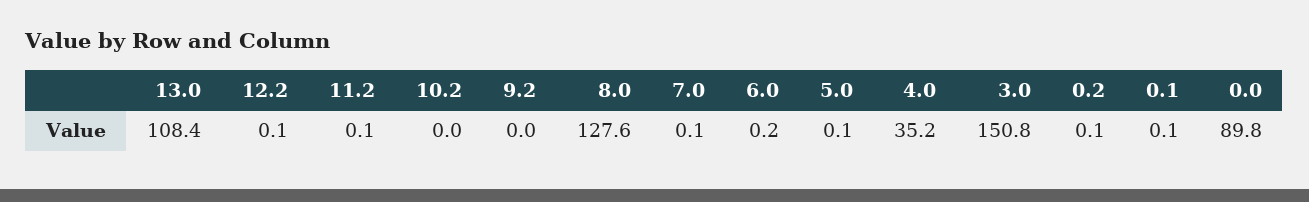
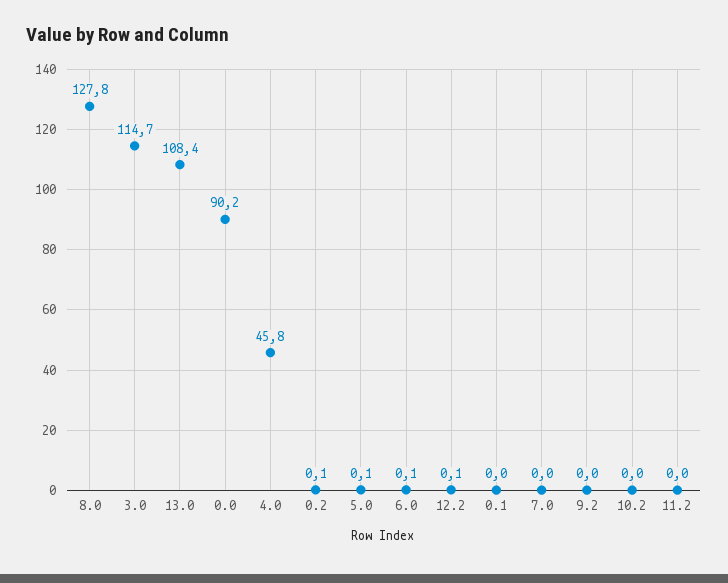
  {
    "13.0": 108.4,
    "12.2": 0.1,
-   "11.2": 0.1,
+   "11.2": 0,
    "10.2": 0,
    "9.2": 0,
-   "8.0": 127.6,
+   "8.0": 127.8,
-   "7.0": 0.1,
+   "7.0": 0,
-   "6.0": 0.2,
+   "6.0": 0.1,
    "5.0": 0.1,
-   "4.0": 35.2,
+   "4.0": 45.8,
-   "3.0": 150.8,
+   "3.0": 114.7,
    "0.2": 0.1,
-   "0.1": 0.1,
+   "0.1": 0,
-   "0.0": 89.8
+   "0.0": 90.2
  }

